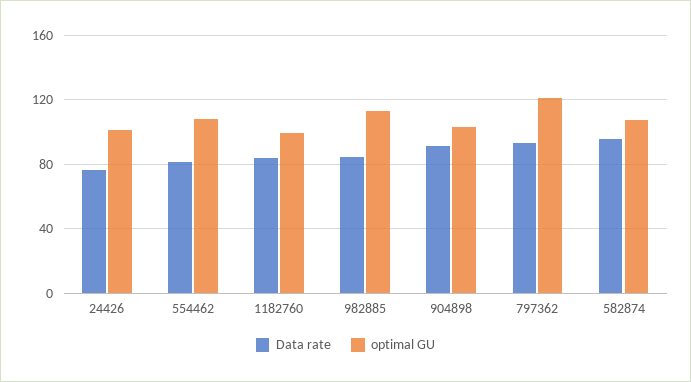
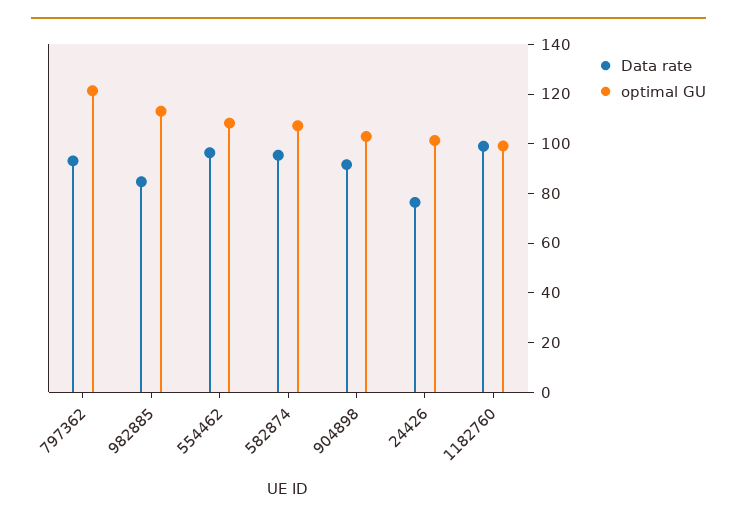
  {
    "Data rate": {
      "24426": 75,
-     "554462": 80,
+     "554462": 95,
-     "1182760": 85,
+     "1182760": 100,
      "982885": 85,
      "904898": 90,
      "797362": 95,
      "582874": 95
    },
    "optimal GU": {
      "24426": 100,
      "554462": 110,
      "1182760": 100,
      "982885": 115,
      "904898": 105,
      "797362": 120,
      "582874": 105
    }
  }

